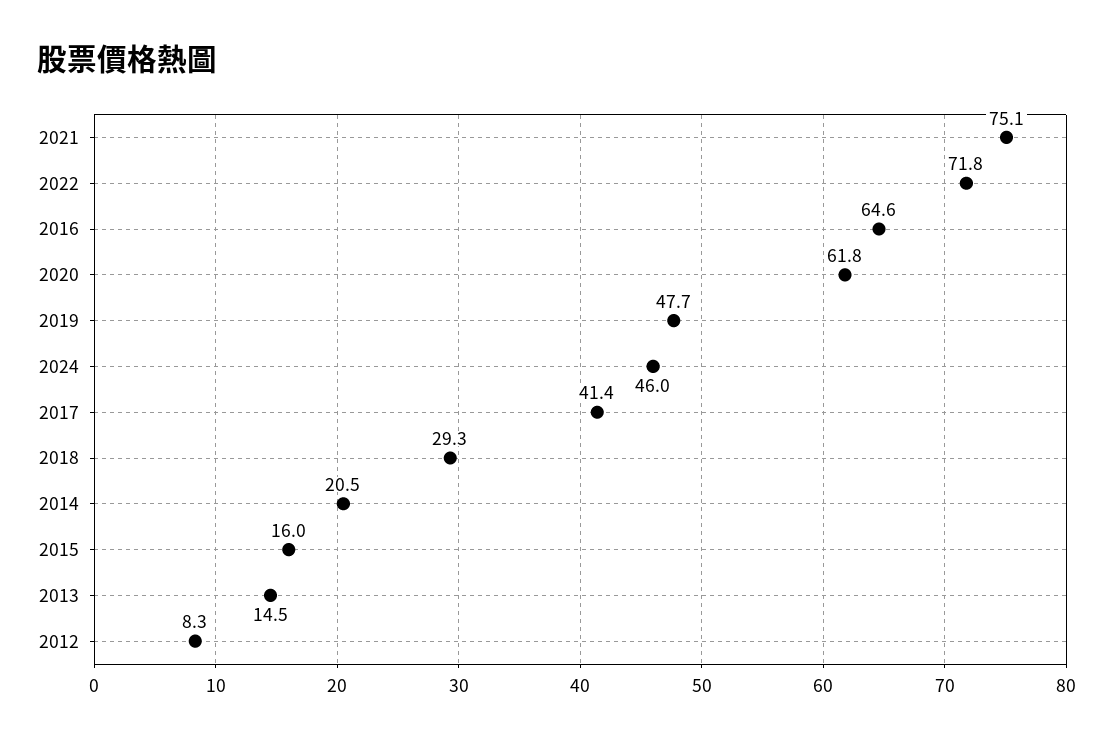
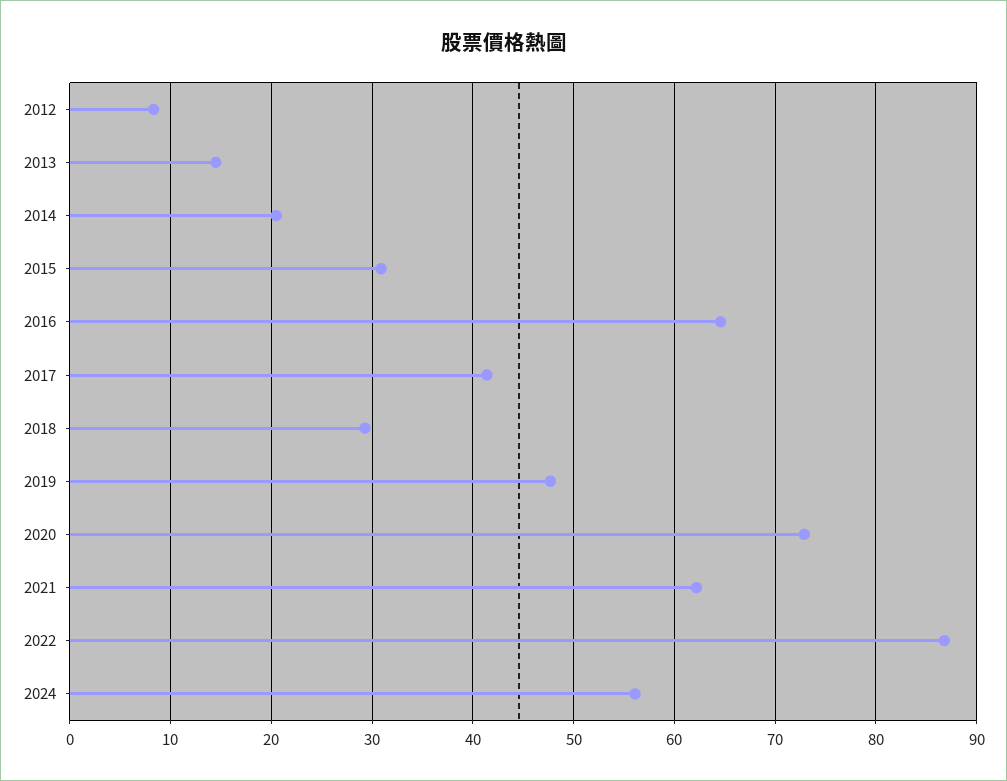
  {
-   "2021": 75.1,
+   "2021": 62,
-   "2022": 71.8,
+   "2022": 87,
    "2016": 64.6,
-   "2020": 61.8,
+   "2020": 73,
    "2019": 47.7,
-   "2024": 46,
+   "2024": 56,
    "2017": 41.4,
    "2018": 29.3,
    "2014": 20.5,
-   "2015": 16,
+   "2015": 31,
    "2013": 14.5,
    "2012": 8.3
  }

